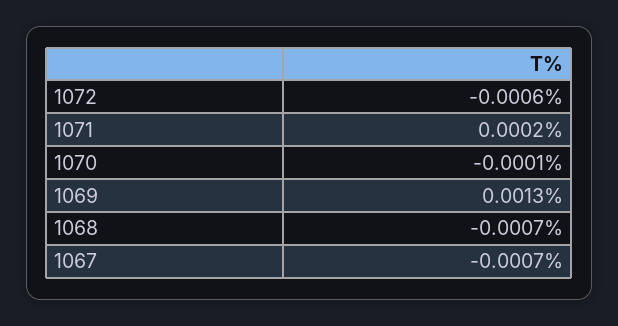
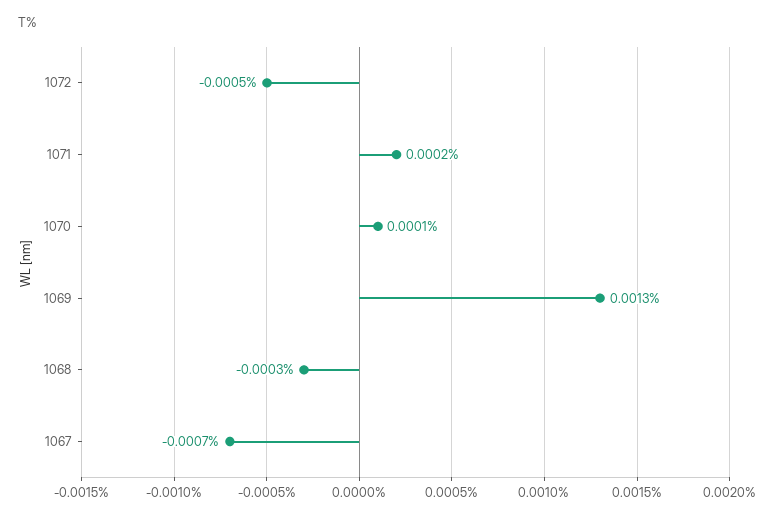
  {
-   "1072": -0.0006,
+   "1072": -0.0005,
    "1071": 0.0002,
-   "1070": -0.0001,
+   "1070": 0.0001,
    "1069": 0.0013,
-   "1068": -0.0007,
+   "1068": -0.0003,
    "1067": -0.0007
  }

